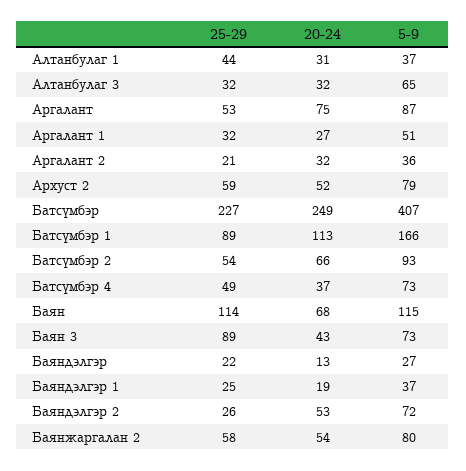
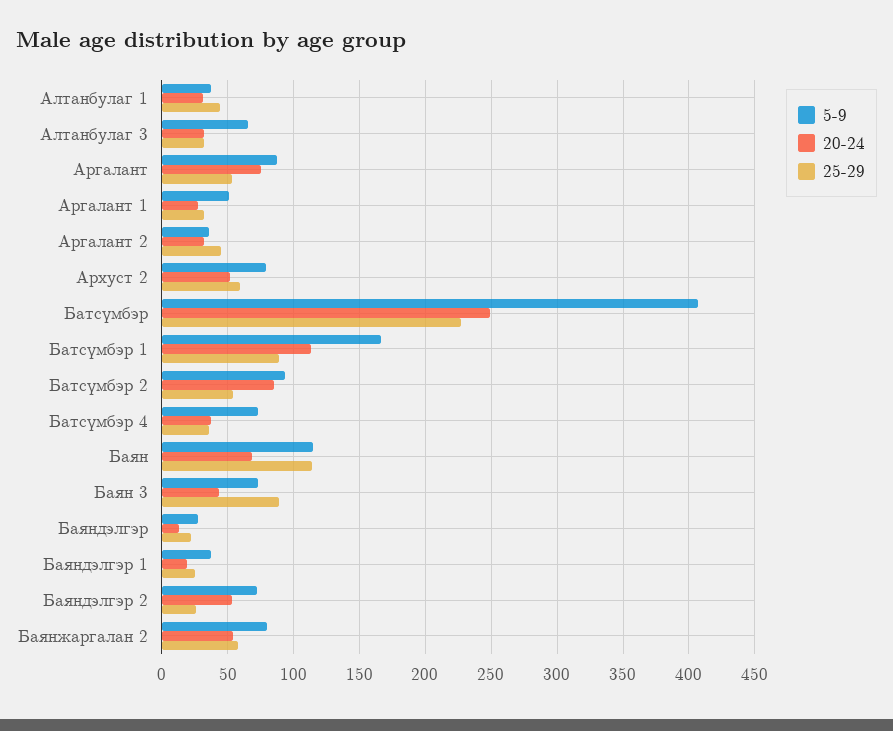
  {
    "25-29": {
      "Алтанбулаг 1": 44,
      "Алтанбулаг 3": 32,
      "Аргалант": 53,
      "Аргалант 1": 32,
-     "Аргалант 2": 21,
+     "Аргалант 2": 45,
      "Архуст 2": 59,
      "Батсүмбэр": 227,
      "Батсүмбэр 1": 89,
      "Батсүмбэр 2": 54,
-     "Батсүмбэр 4": 49,
+     "Батсүмбэр 4": 35,
      "Баян": 114,
      "Баян 3": 89,
      "Баяндэлгэр": 22,
      "Баяндэлгэр 1": 25,
      "Баяндэлгэр 2": 26,
      "Баянжаргалан 2": 58
    },
    "20-24": {
      "Алтанбулаг 1": 31,
      "Алтанбулаг 3": 32,
      "Аргалант": 75,
      "Аргалант 1": 27,
      "Аргалант 2": 32,
      "Архуст 2": 52,
      "Батсүмбэр": 249,
      "Батсүмбэр 1": 113,
-     "Батсүмбэр 2": 66,
+     "Батсүмбэр 2": 85,
      "Батсүмбэр 4": 37,
      "Баян": 68,
      "Баян 3": 43,
      "Баяндэлгэр": 13,
      "Баяндэлгэр 1": 19,
      "Баяндэлгэр 2": 53,
      "Баянжаргалан 2": 54
    },
    "5-9": {
      "Алтанбулаг 1": 37,
      "Алтанбулаг 3": 65,
      "Аргалант": 87,
      "Аргалант 1": 51,
      "Аргалант 2": 36,
      "Архуст 2": 79,
      "Батсүмбэр": 407,
      "Батсүмбэр 1": 166,
      "Батсүмбэр 2": 93,
      "Батсүмбэр 4": 73,
      "Баян": 115,
      "Баян 3": 73,
      "Баяндэлгэр": 27,
      "Баяндэлгэр 1": 37,
      "Баяндэлгэр 2": 72,
      "Баянжаргалан 2": 80
    }
  }

